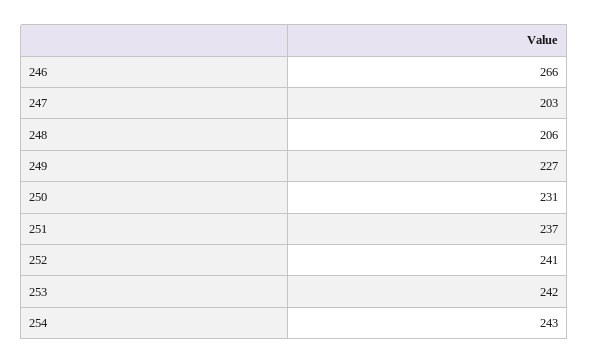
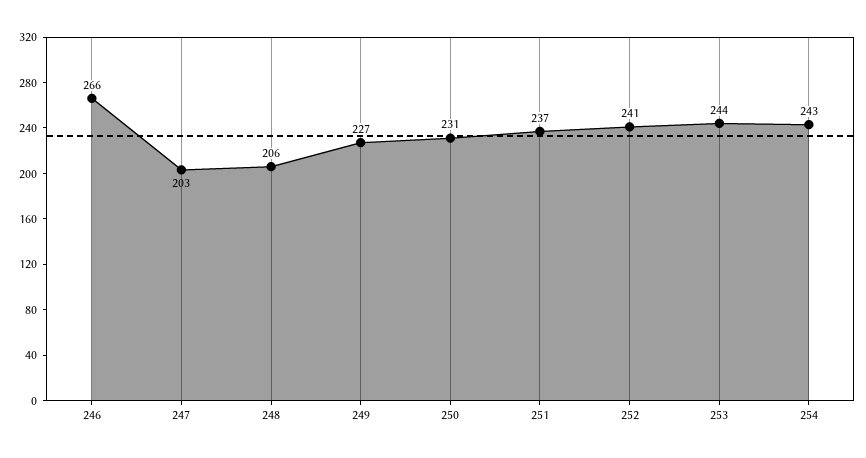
  {
    "246": 266,
    "247": 203,
    "248": 206,
    "249": 227,
    "250": 231,
    "251": 237,
    "252": 241,
-   "253": 242,
+   "253": 244,
    "254": 243
  }

